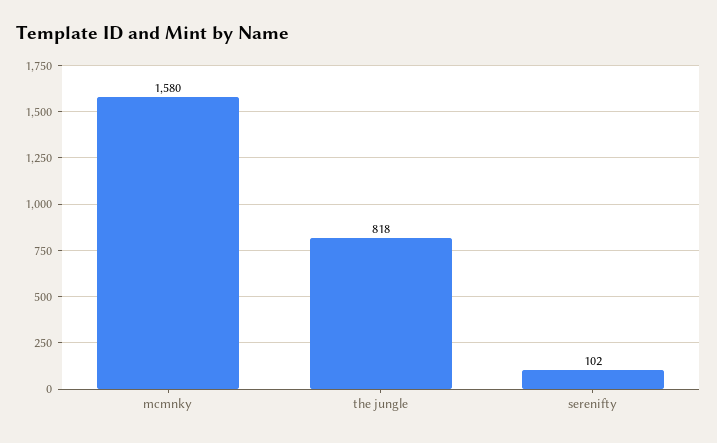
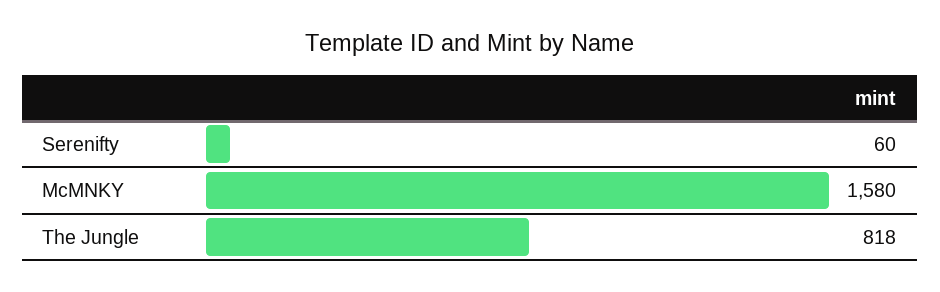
  {
    "mcmnky": 1580,
    "the jungle": 818,
-   "serenifty": 102
+   "serenifty": 60
  }

